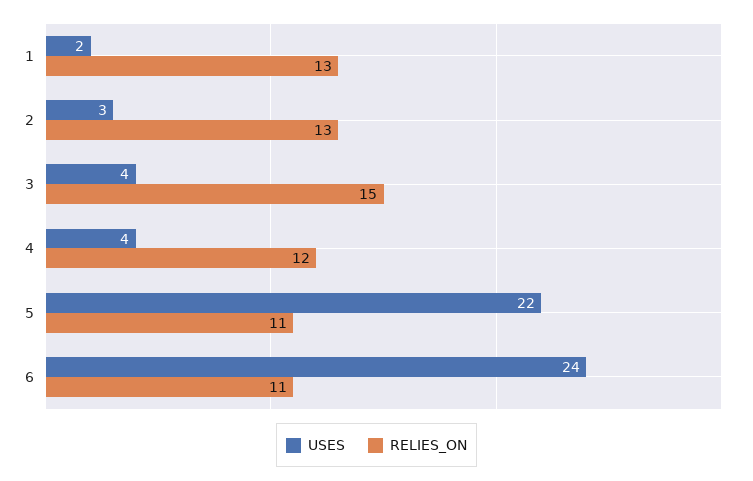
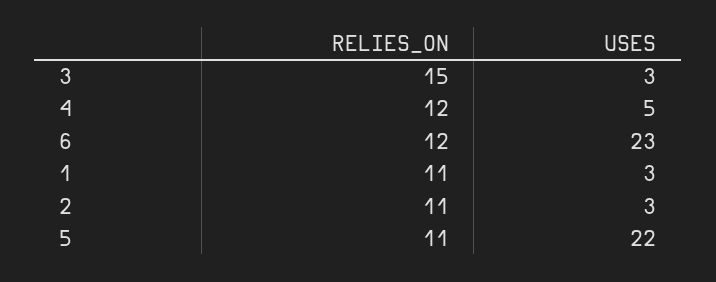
  {
    "USES": {
-     "1": 2,
+     "1": 3,
      "2": 3,
-     "3": 4,
+     "3": 3,
-     "4": 4,
+     "4": 5,
      "5": 22,
-     "6": 24
+     "6": 23
    },
    "RELIES_ON": {
-     "1": 13,
+     "1": 11,
-     "2": 13,
+     "2": 11,
      "3": 15,
      "4": 12,
      "5": 11,
-     "6": 11
+     "6": 12
    }
  }

